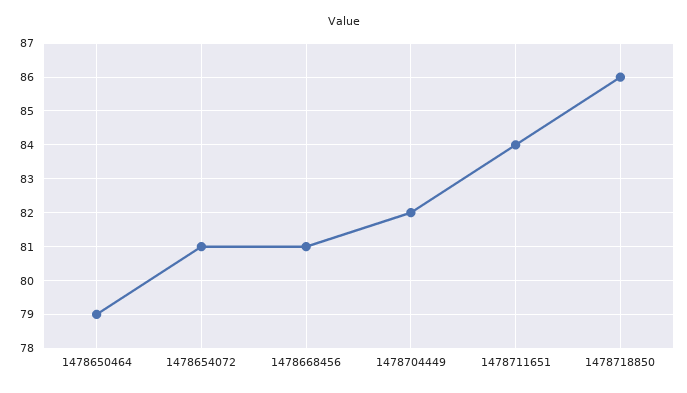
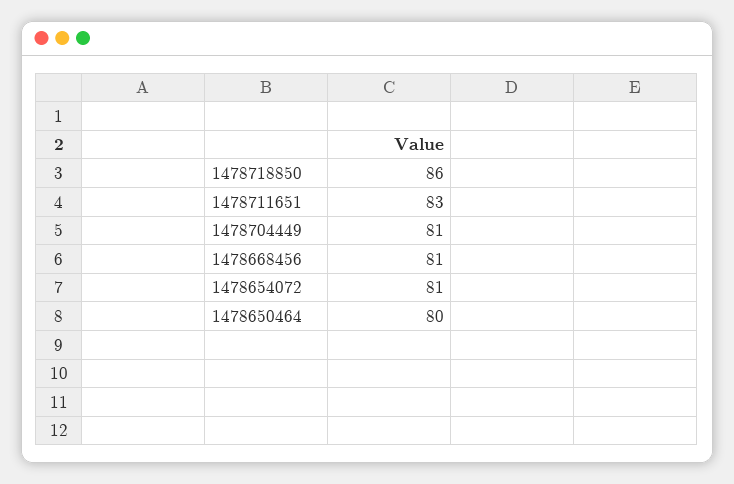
  {
-   "1478650464": 79,
+   "1478650464": 80,
    "1478654072": 81,
    "1478668456": 81,
-   "1478704449": 82,
+   "1478704449": 81,
-   "1478711651": 84,
+   "1478711651": 83,
    "1478718850": 86
  }

